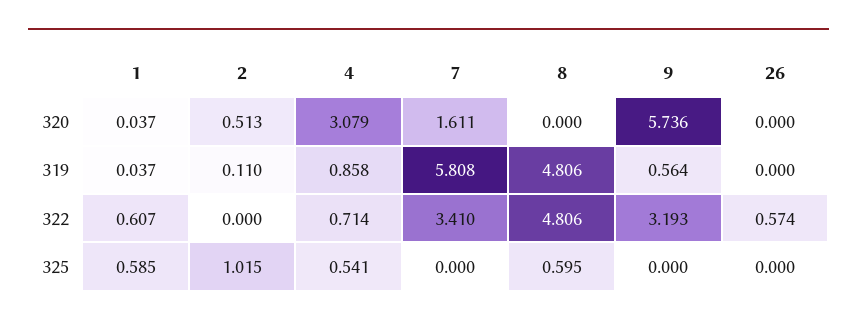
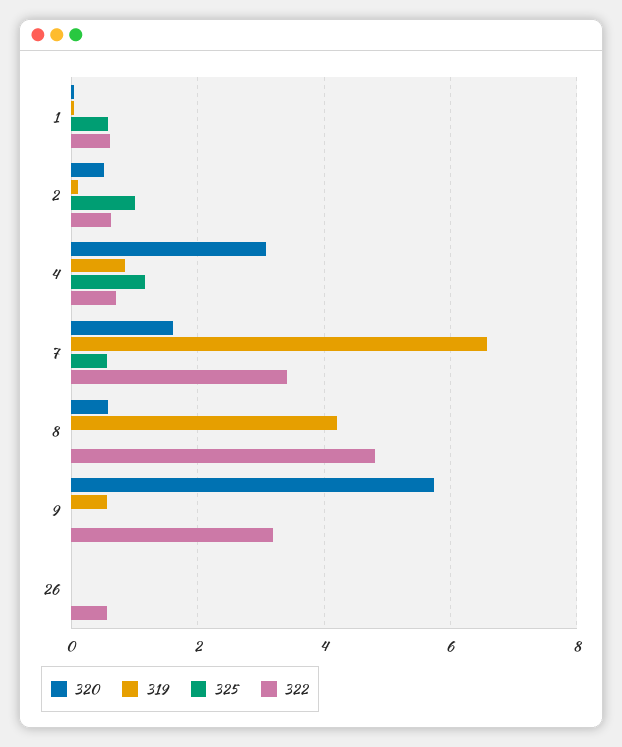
  {
    "320": {
      "1": 0.037,
      "2": 0.513,
      "4": 3.079,
      "7": 1.611,
-     "8": 0,
+     "8": 0.6,
      "9": 5.736,
      "26": 0
    },
    "319": {
      "1": 0.037,
      "2": 0.11,
      "4": 0.858,
-     "7": 5.808,
+     "7": 6.6,
-     "8": 4.806,
+     "8": 4.2,
      "9": 0.564,
      "26": 0
    },
    "322": {
      "1": 0.607,
-     "2": 0,
+     "2": 0.6,
      "4": 0.714,
      "7": 3.41,
      "8": 4.806,
      "9": 3.193,
      "26": 0.574
    },
    "325": {
      "1": 0.585,
      "2": 1.015,
-     "4": 0.541,
+     "4": 1.2,
-     "7": 0,
+     "7": 0.6,
-     "8": 0.595,
+     "8": 0,
      "9": 0,
      "26": 0
    }
  }

